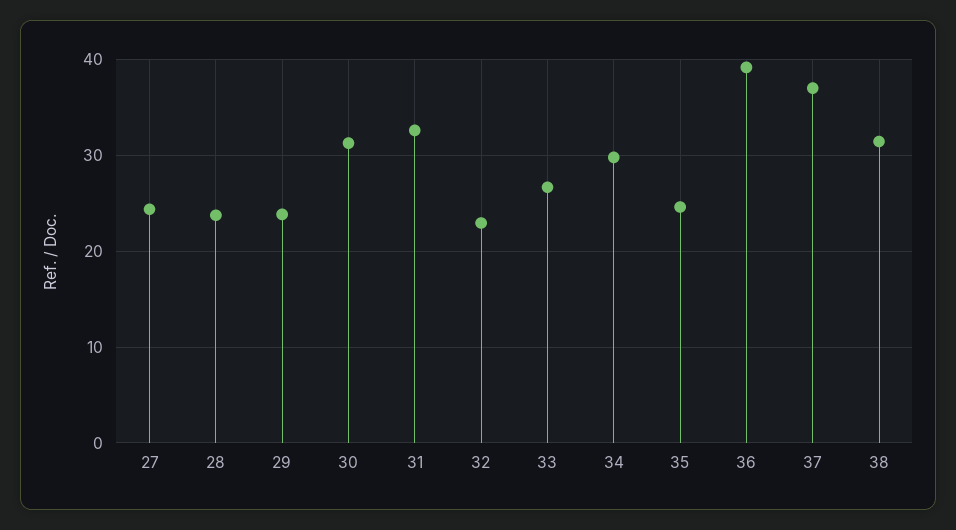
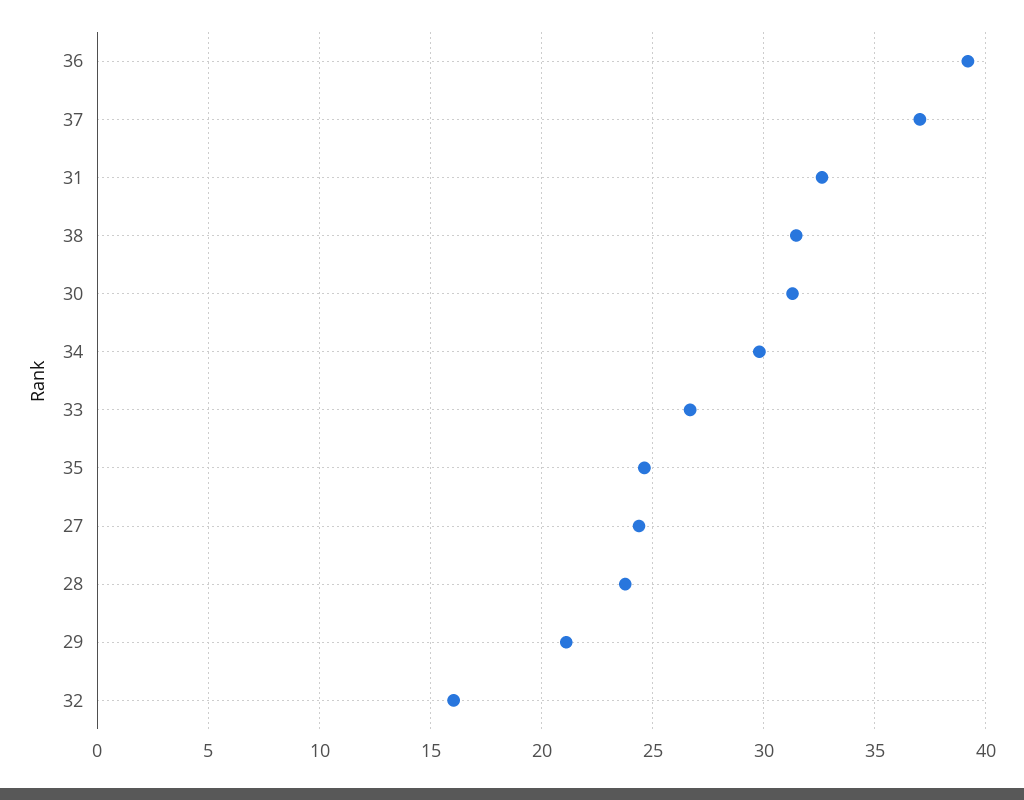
  {
    "27": 24.5,
    "28": 24,
-   "29": 24,
+   "29": 21,
    "30": 31.5,
    "31": 32.5,
-   "32": 23,
+   "32": 16,
    "33": 26.5,
    "34": 30,
    "35": 24.5,
    "36": 39,
    "37": 37,
    "38": 31.5
  }

